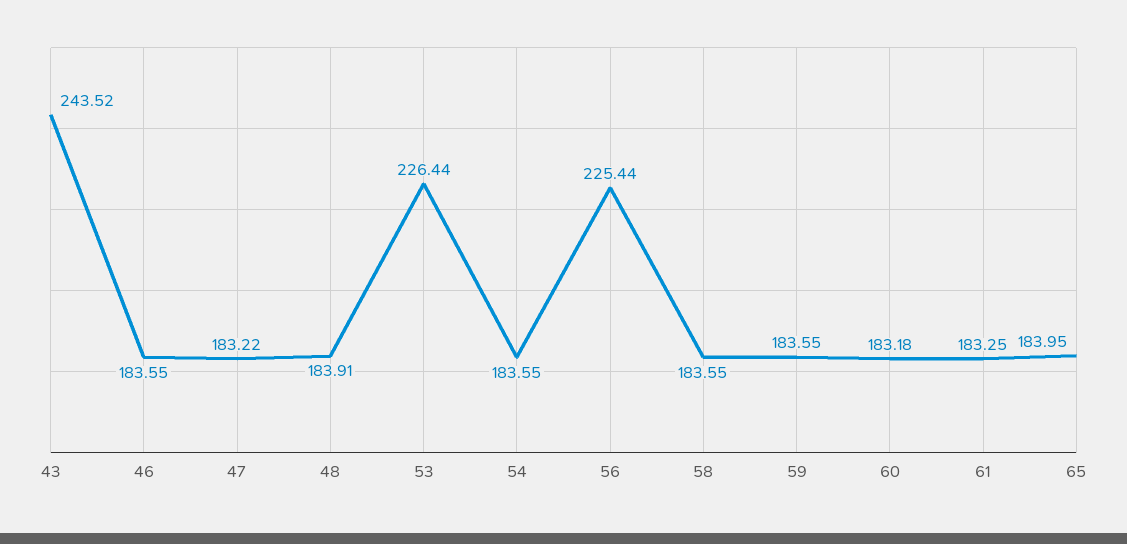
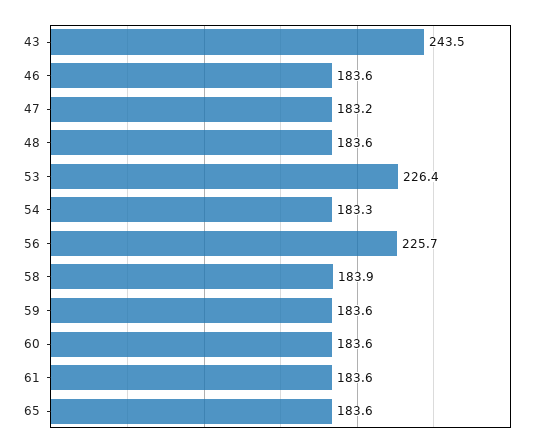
  {
    "43": 243.52,
    "46": 183.55,
    "47": 183.22,
-   "48": 183.91,
+   "48": 183.6,
    "53": 226.44,
-   "54": 183.55,
+   "54": 183.3,
-   "56": 225.44,
+   "56": 225.7,
-   "58": 183.55,
+   "58": 183.9,
    "59": 183.55,
-   "60": 183.18,
+   "60": 183.6,
-   "61": 183.25,
+   "61": 183.6,
-   "65": 183.95
+   "65": 183.6
  }

